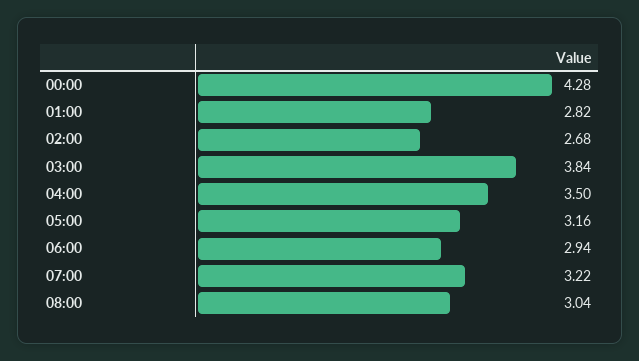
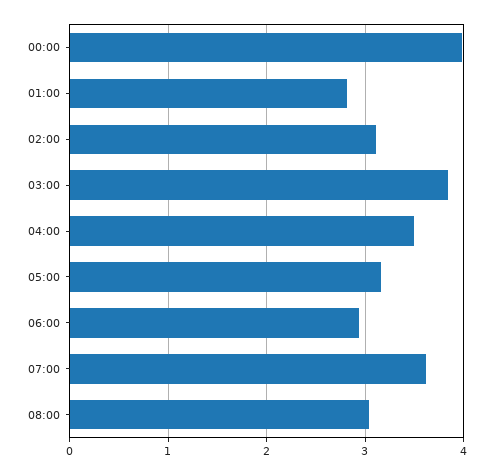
  {
-   "00:00": 4.28,
+   "00:00": 4,
    "01:00": 2.82,
-   "02:00": 2.68,
+   "02:00": 3.1,
    "03:00": 3.84,
    "04:00": 3.5,
    "05:00": 3.16,
    "06:00": 2.94,
-   "07:00": 3.22,
+   "07:00": 3.6,
    "08:00": 3.04
  }

